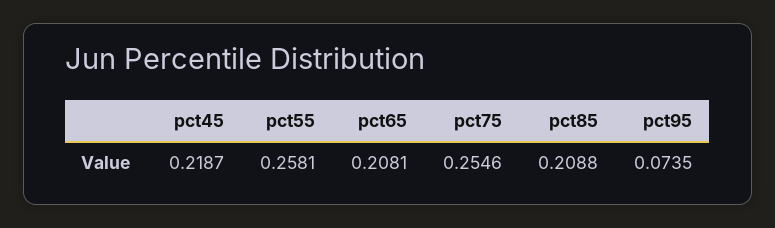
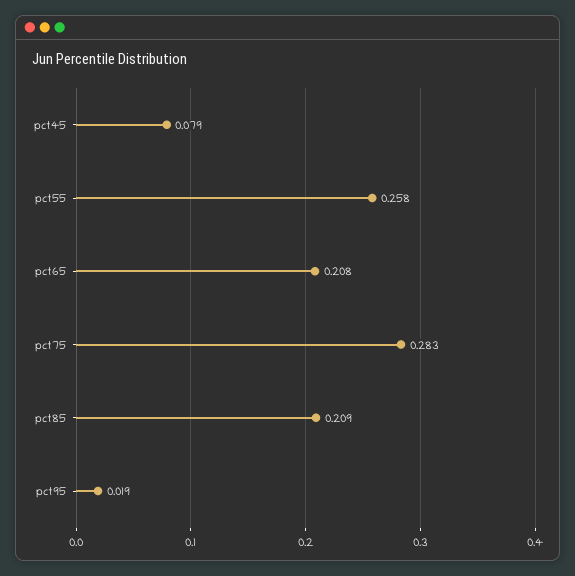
  {
-   "pct45": 0.2187,
+   "pct45": 0.079,
    "pct55": 0.2581,
    "pct65": 0.2081,
-   "pct75": 0.2546,
+   "pct75": 0.283,
    "pct85": 0.2088,
-   "pct95": 0.0735
+   "pct95": 0.019
  }

